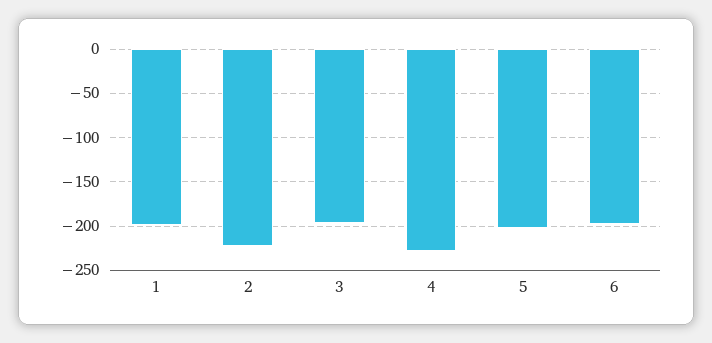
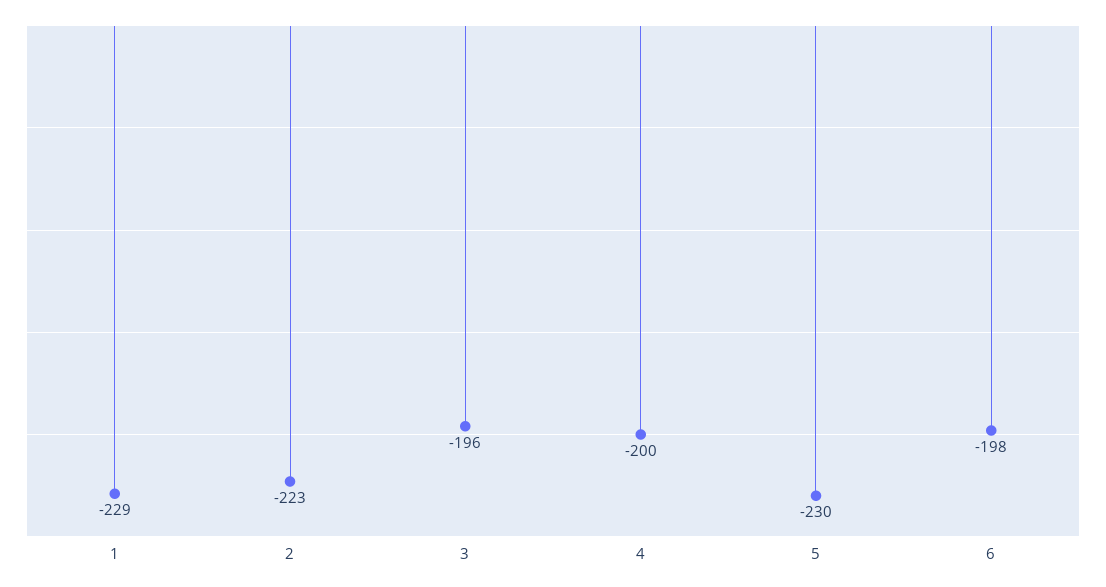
  {
-   "1": -200,
+   "1": -229,
    "2": -223,
    "3": -196,
-   "4": -230,
+   "4": -200,
-   "5": -200,
+   "5": -230,
    "6": -198
  }

